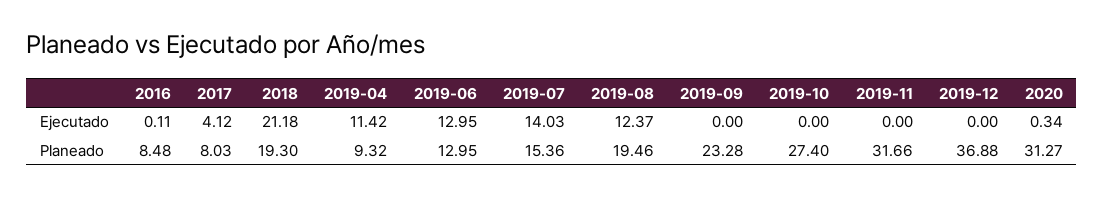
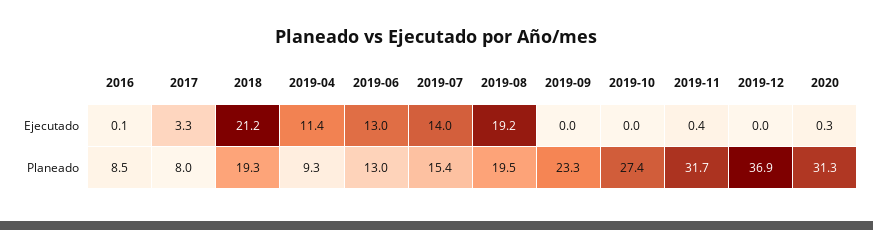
  {
    "2016": {
      "Ejecutado": 0.11,
      "Planeado": 8.48
    },
    "2017": {
-     "Ejecutado": 4.12,
+     "Ejecutado": 3.3,
      "Planeado": 8.03
    },
    "2018": {
      "Ejecutado": 21.18,
      "Planeado": 19.3
    },
    "2019-04": {
      "Ejecutado": 11.42,
      "Planeado": 9.32
    },
    "2019-06": {
      "Ejecutado": 12.95,
      "Planeado": 12.95
    },
    "2019-07": {
      "Ejecutado": 14.03,
      "Planeado": 15.36
    },
    "2019-08": {
-     "Ejecutado": 12.37,
+     "Ejecutado": 19.2,
      "Planeado": 19.46
    },
    "2019-09": {
      "Ejecutado": 0,
      "Planeado": 23.28
    },
    "2019-10": {
      "Ejecutado": 0,
      "Planeado": 27.4
    },
    "2019-11": {
-     "Ejecutado": 0,
+     "Ejecutado": 0.4,
      "Planeado": 31.66
    },
    "2019-12": {
      "Ejecutado": 0,
      "Planeado": 36.88
    },
    "2020": {
      "Ejecutado": 0.34,
      "Planeado": 31.27
    }
  }

